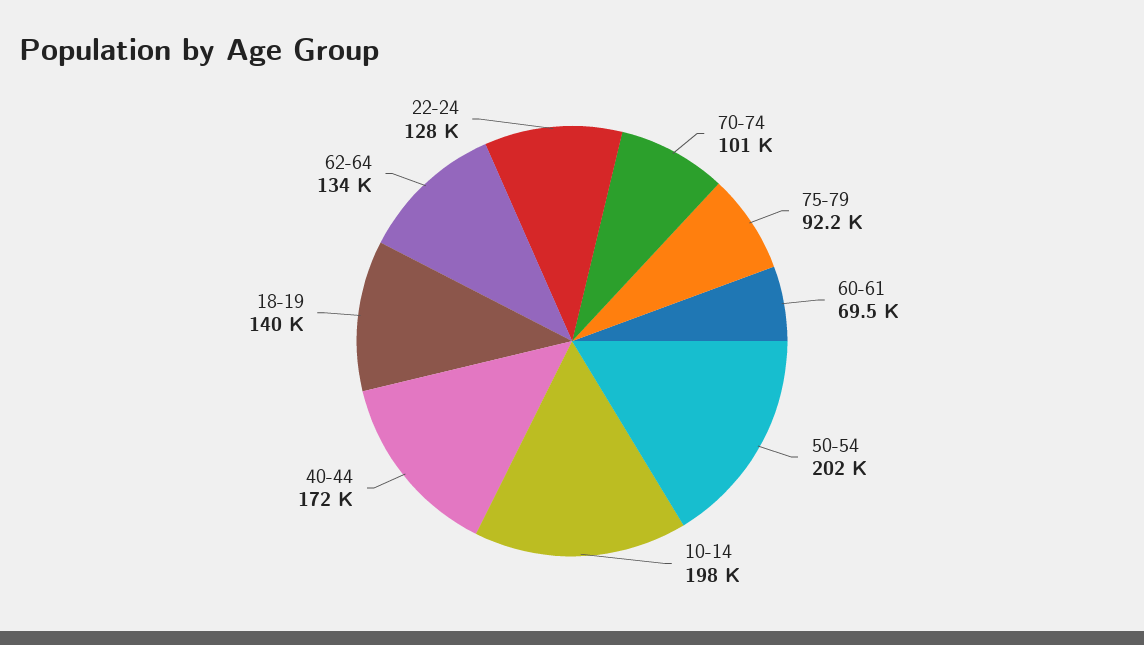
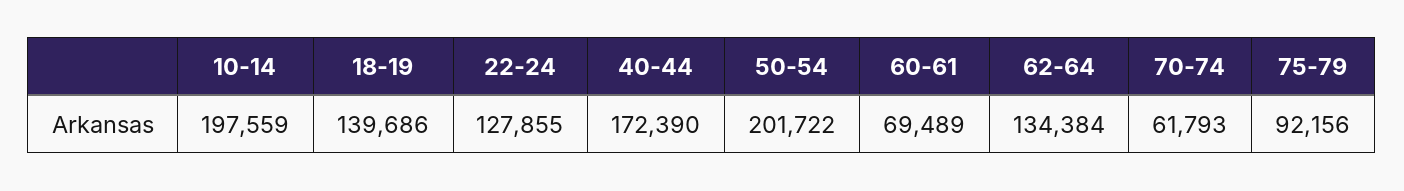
  {
-   "70-74": 101000,
+   "70-74": 61793,
    "75-79": 92156,
    "60-61": 69489,
    "50-54": 201722,
    "10-14": 197559,
    "40-44": 172390,
    "18-19": 139686,
    "62-64": 134384,
    "22-24": 127855
  }

